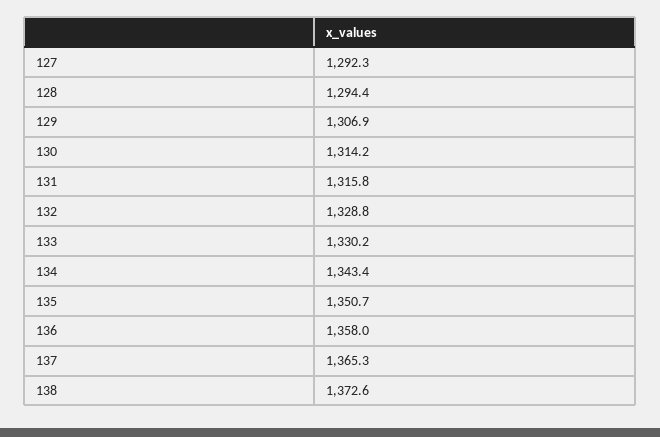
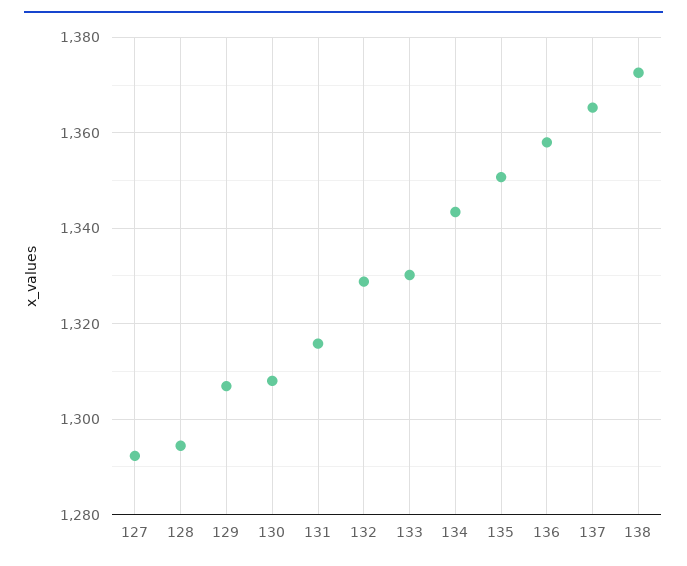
  {
    "127": 1292.3,
    "128": 1294.4,
    "129": 1306.9,
-   "130": 1314.2,
+   "130": 1308,
    "131": 1315.8,
    "132": 1328.8,
    "133": 1330.2,
    "134": 1343.4,
    "135": 1350.7,
    "136": 1358,
    "137": 1365.3,
    "138": 1372.6
  }

